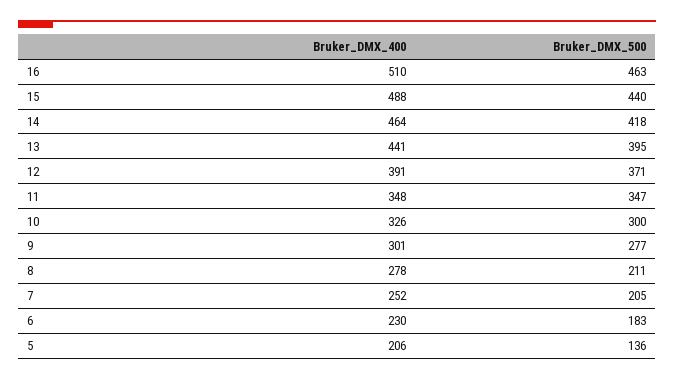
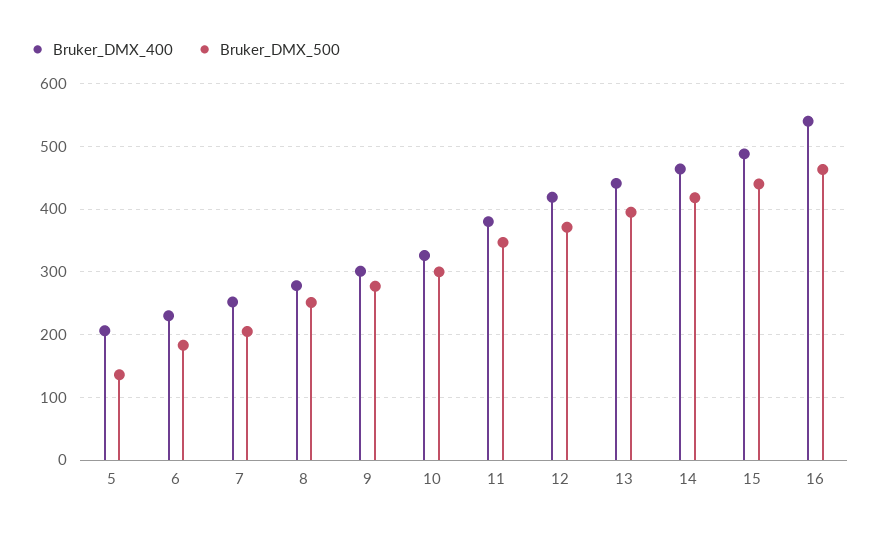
  {
    "Bruker_DMX_400": {
-     "16": 510,
+     "16": 540,
      "15": 488,
      "14": 464,
      "13": 441,
-     "12": 391,
+     "12": 420,
-     "11": 348,
+     "11": 380,
      "10": 326,
      "9": 301,
      "8": 278,
      "7": 252,
      "6": 230,
      "5": 206
    },
    "Bruker_DMX_500": {
      "16": 463,
      "15": 440,
      "14": 418,
      "13": 395,
      "12": 371,
      "11": 347,
      "10": 300,
      "9": 277,
-     "8": 211,
+     "8": 250,
      "7": 205,
      "6": 183,
      "5": 136
    }
  }

